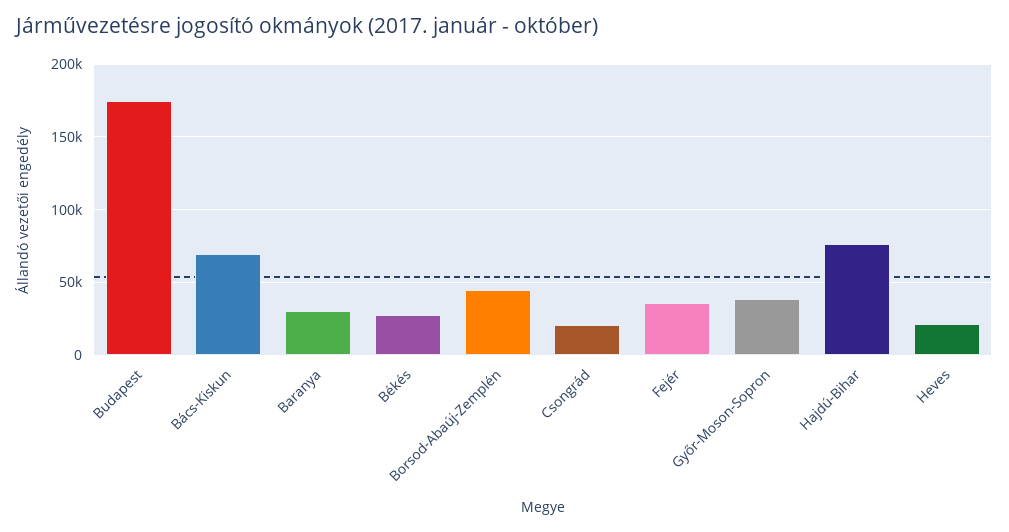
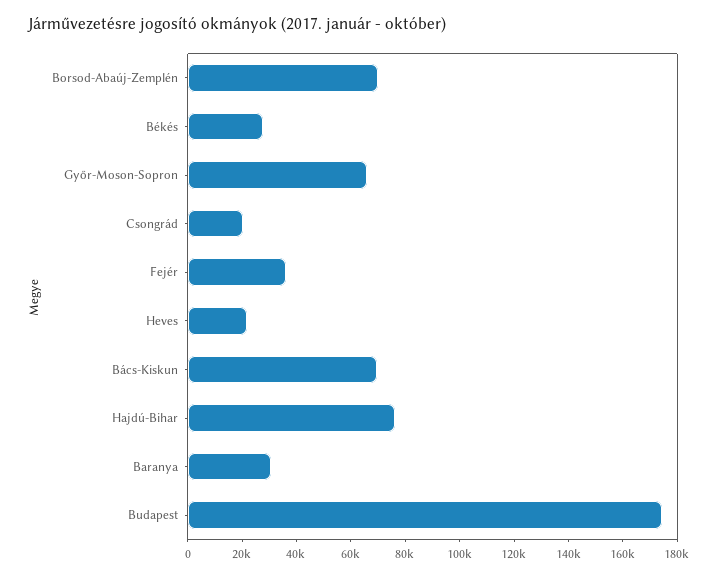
  {
    "Budapest": 175000,
    "Bács-Kiskun": 70000,
    "Baranya": 30000,
    "Békés": 30000,
-   "Borsod-Abaúj-Zemplén": 45000,
+   "Borsod-Abaúj-Zemplén": 70000,
    "Csongrád": 20000,
    "Fejér": 35000,
-   "Győr-Moson-Sopron": 40000,
+   "Győr-Moson-Sopron": 65000,
    "Hajdú-Bihar": 75000,
    "Heves": 20000
  }

